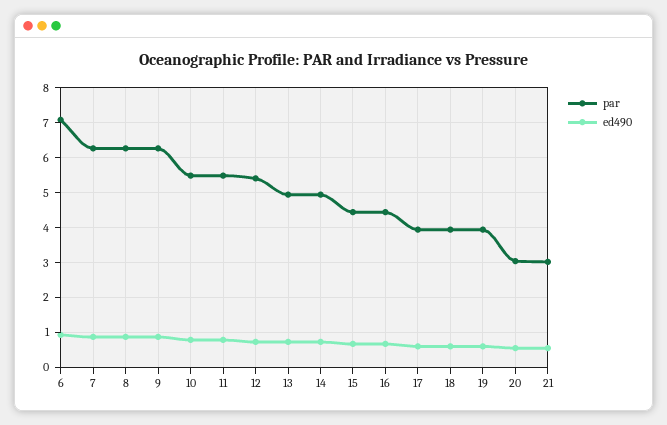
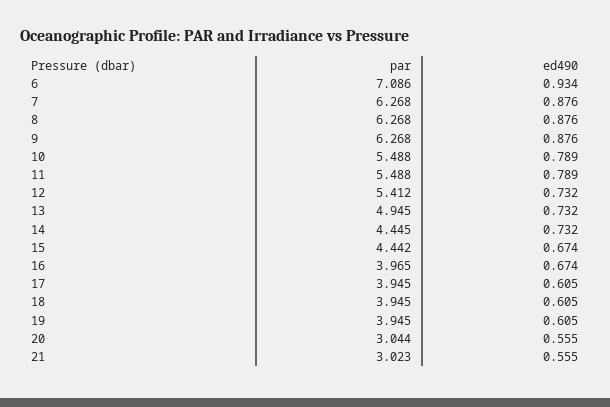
  {
    "par": {
      "6": 7.086,
      "7": 6.268,
      "8": 6.268,
      "9": 6.268,
      "10": 5.488,
      "11": 5.488,
      "12": 5.412,
      "13": 4.945,
-     "14": 5,
+     "14": 4.445,
      "15": 4.442,
-     "16": 4.4,
+     "16": 3.965,
      "17": 3.945,
      "18": 3.945,
      "19": 3.945,
      "20": 3.044,
      "21": 3.023
    },
    "ed490": {
      "6": 0.934,
      "7": 0.876,
      "8": 0.876,
      "9": 0.876,
      "10": 0.789,
      "11": 0.789,
      "12": 0.732,
      "13": 0.732,
      "14": 0.732,
      "15": 0.674,
      "16": 0.674,
      "17": 0.605,
      "18": 0.605,
      "19": 0.605,
      "20": 0.555,
      "21": 0.555
    }
  }

